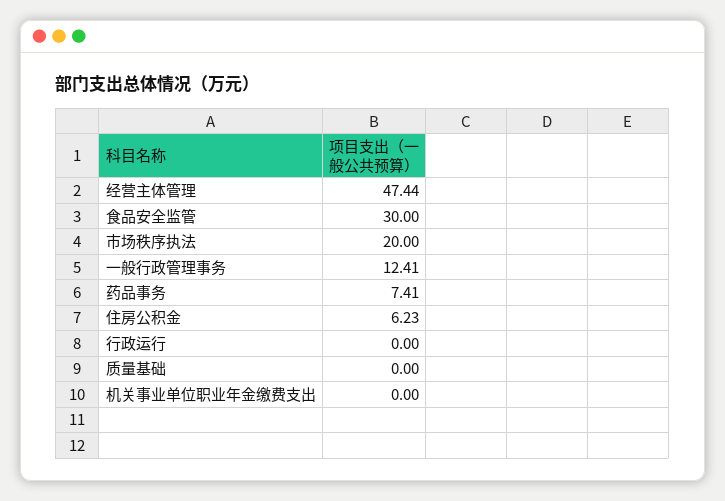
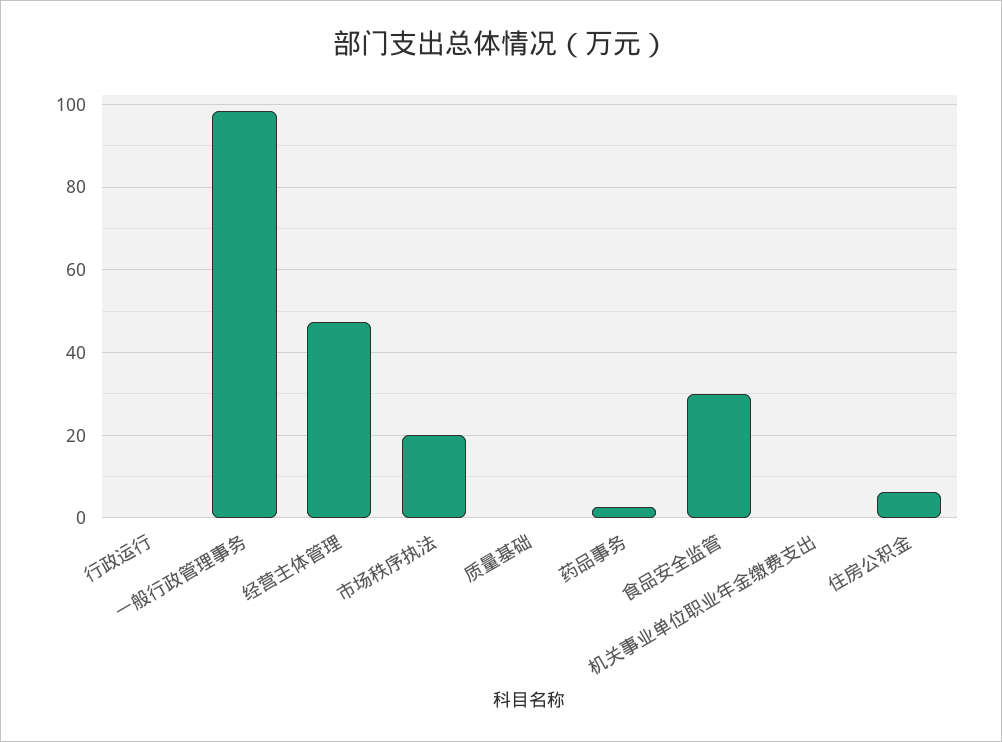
  {
    "经营主体管理": 47.44,
    "食品安全监管": 30,
    "市场秩序执法": 20,
-   "一般行政管理事务": 12.41,
+   "一般行政管理事务": 98,
-   "药品事务": 7.41,
+   "药品事务": 2,
    "住房公积金": 6.23,
    "行政运行": 0,
    "质量基础": 0,
    "机关事业单位职业年金缴费支出": 0
  }

